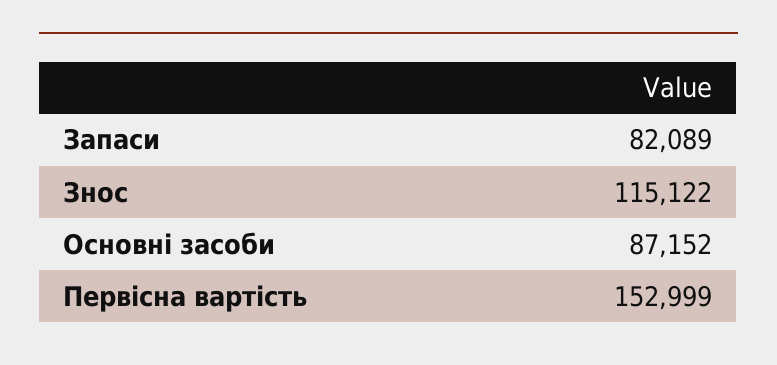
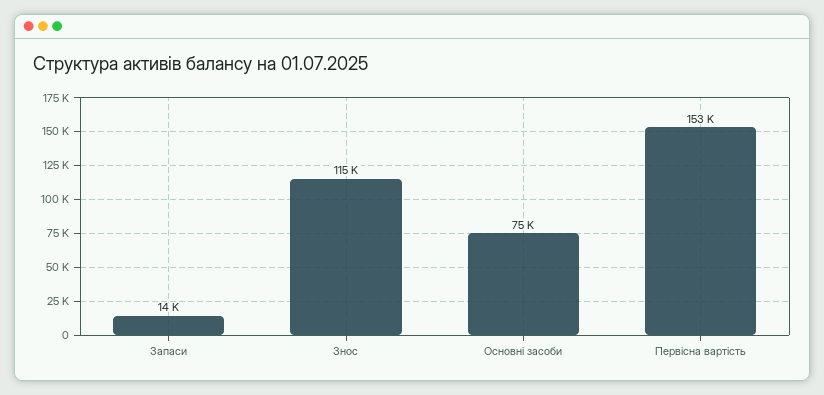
  {
-   "Запаси": 82089,
+   "Запаси": 14000,
    "Знос": 115122,
-   "Основні засоби": 87152,
+   "Основні засоби": 75000,
    "Первісна вартість": 152999
  }

